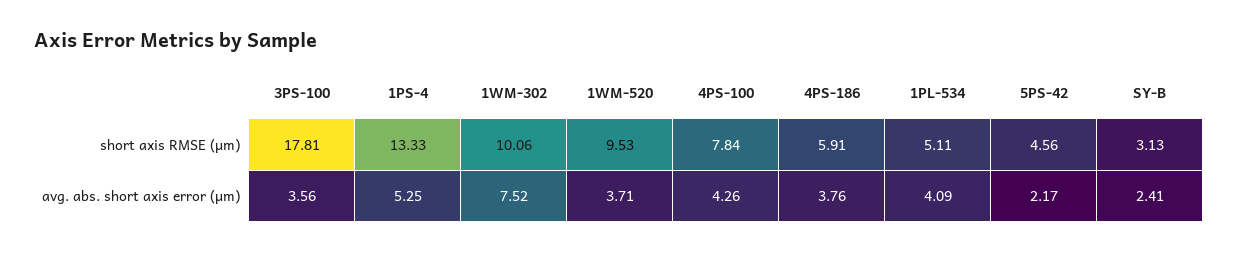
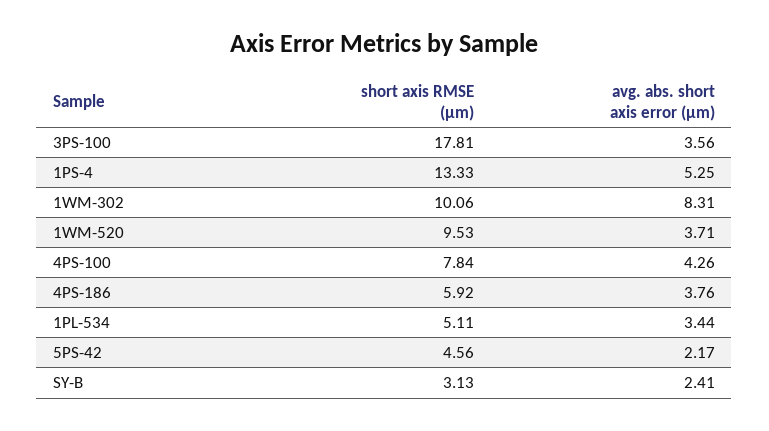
  {
    "3PS-100": {
      "short axis RMSE (μm)": 17.81,
      "avg. abs. short axis error (μm)": 3.56
    },
    "1PS-4": {
      "short axis RMSE (μm)": 13.33,
      "avg. abs. short axis error (μm)": 5.25
    },
    "1WM-302": {
      "short axis RMSE (μm)": 10.06,
-     "avg. abs. short axis error (μm)": 7.52
+     "avg. abs. short axis error (μm)": 8.31
    },
    "1WM-520": {
      "short axis RMSE (μm)": 9.53,
      "avg. abs. short axis error (μm)": 3.71
    },
    "4PS-100": {
      "short axis RMSE (μm)": 7.84,
      "avg. abs. short axis error (μm)": 4.26
    },
    "4PS-186": {
-     "short axis RMSE (μm)": 5.91,
+     "short axis RMSE (μm)": 5.92,
      "avg. abs. short axis error (μm)": 3.76
    },
    "1PL-534": {
      "short axis RMSE (μm)": 5.11,
-     "avg. abs. short axis error (μm)": 4.09
+     "avg. abs. short axis error (μm)": 3.44
    },
    "5PS-42": {
      "short axis RMSE (μm)": 4.56,
      "avg. abs. short axis error (μm)": 2.17
    },
    "SY-B": {
      "short axis RMSE (μm)": 3.13,
      "avg. abs. short axis error (μm)": 2.41
    }
  }

